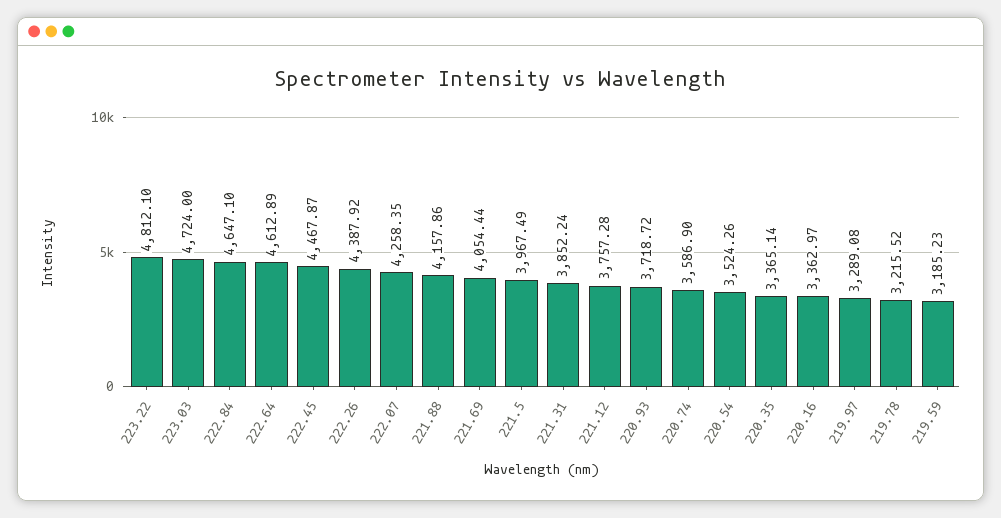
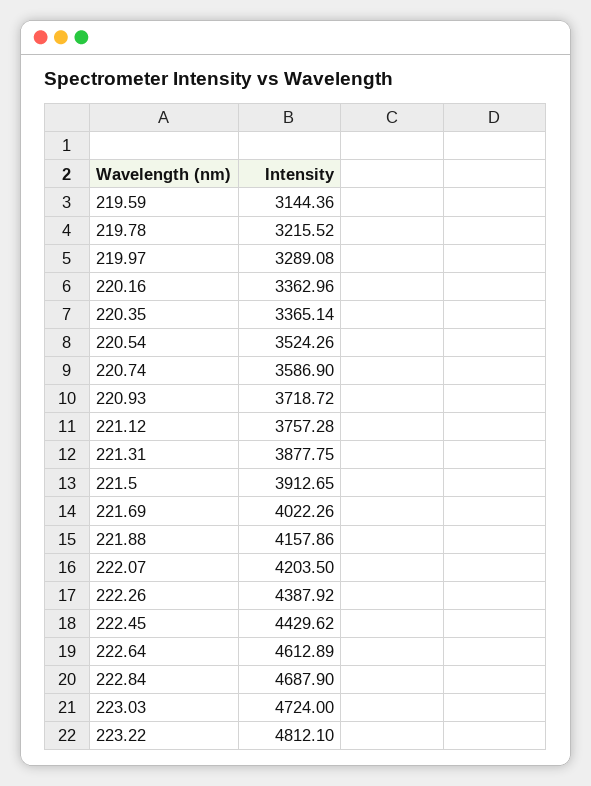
  {
    "223.22": 4812.1,
    "223.03": 4724,
-   "222.84": 4647.1,
+   "222.84": 4687.9,
    "222.64": 4612.89,
-   "222.45": 4467.87,
+   "222.45": 4429.62,
    "222.26": 4387.92,
-   "222.07": 4258.35,
+   "222.07": 4203.5,
    "221.88": 4157.86,
-   "221.69": 4054.44,
+   "221.69": 4022.26,
-   "221.5": 3967.49,
+   "221.5": 3912.65,
-   "221.31": 3852.24,
+   "221.31": 3877.75,
    "221.12": 3757.28,
    "220.93": 3718.72,
    "220.74": 3586.9,
    "220.54": 3524.26,
    "220.35": 3365.14,
-   "220.16": 3362.97,
+   "220.16": 3362.96,
    "219.97": 3289.08,
    "219.78": 3215.52,
-   "219.59": 3185.23
+   "219.59": 3144.36
  }

